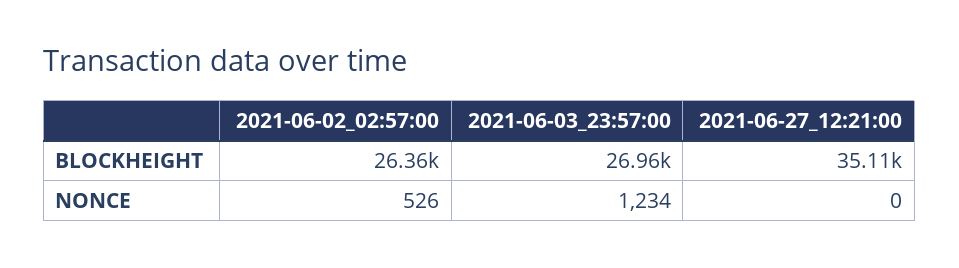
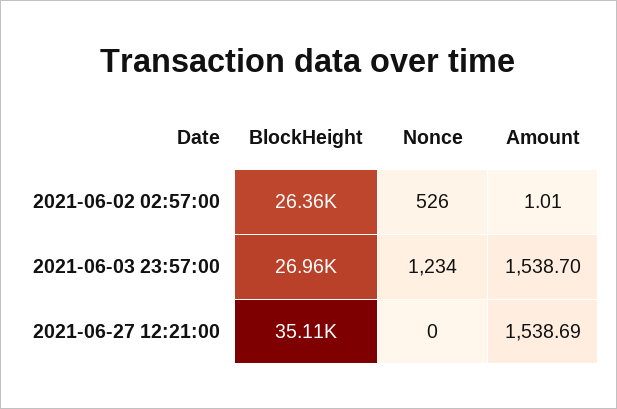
  {
    "2021-06-02_02:57:00": {
      "BLOCKHEIGHT": 26360,
-     "NONCE": 526
+     "NONCE": 526,
+     "Amount": 1.01
    },
    "2021-06-03_23:57:00": {
      "BLOCKHEIGHT": 26960,
-     "NONCE": 1234
+     "NONCE": 1234,
+     "Amount": 1538.7
    },
    "2021-06-27_12:21:00": {
      "BLOCKHEIGHT": 35110,
-     "NONCE": 0
+     "NONCE": 0,
+     "Amount": 1538.69
    }
  }

